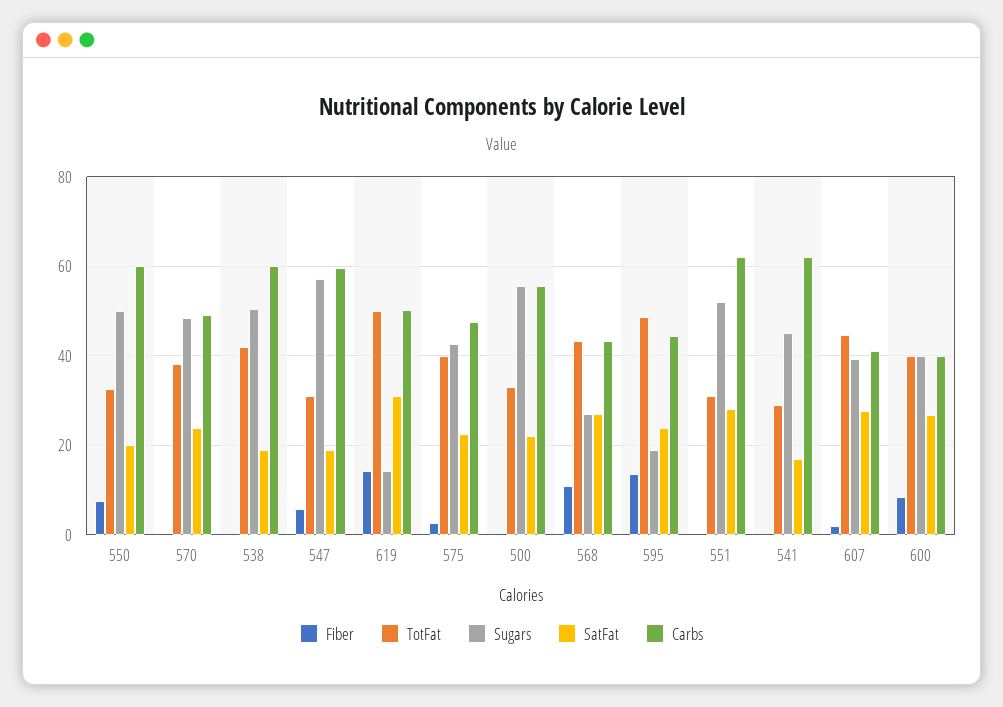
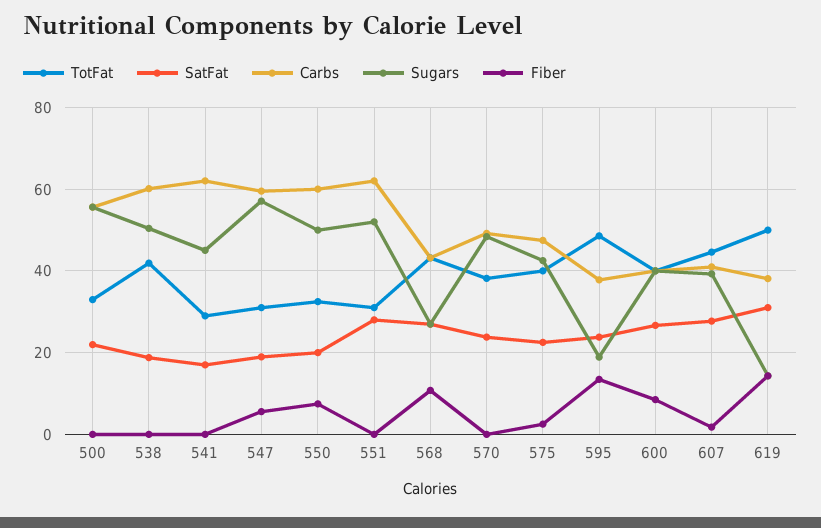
  {
    "Fiber": {
      "550": 8,
      "570": 0,
      "538": 0,
      "547": 6,
      "619": 14,
      "575": 2,
      "500": 0,
      "568": 10,
      "595": 14,
      "551": 0,
      "541": 0,
      "607": 2,
      "600": 8
    },
    "TotFat": {
      "550": 32,
      "570": 38,
      "538": 42,
      "547": 32,
      "619": 50,
      "575": 40,
      "500": 34,
      "568": 44,
      "595": 48,
      "551": 32,
      "541": 30,
      "607": 44,
      "600": 40
    },
    "Sugars": {
      "550": 50,
      "570": 48,
      "538": 50,
      "547": 58,
      "619": 14,
      "575": 42,
      "500": 56,
      "568": 28,
      "595": 18,
      "551": 52,
      "541": 46,
      "607": 40,
      "600": 40
    },
    "SatFat": {
      "550": 20,
      "570": 24,
      "538": 18,
      "547": 20,
      "619": 32,
      "575": 22,
      "500": 22,
      "568": 28,
      "595": 24,
      "551": 28,
      "541": 18,
      "607": 28,
      "600": 26
    },
    "Carbs": {
      "550": 60,
      "570": 50,
      "538": 60,
      "547": 60,
-     "619": 50,
+     "619": 38,
      "575": 48,
      "500": 56,
      "568": 44,
-     "595": 44,
+     "595": 38,
      "551": 62,
      "541": 62,
      "607": 42,
      "600": 40
    }
  }

